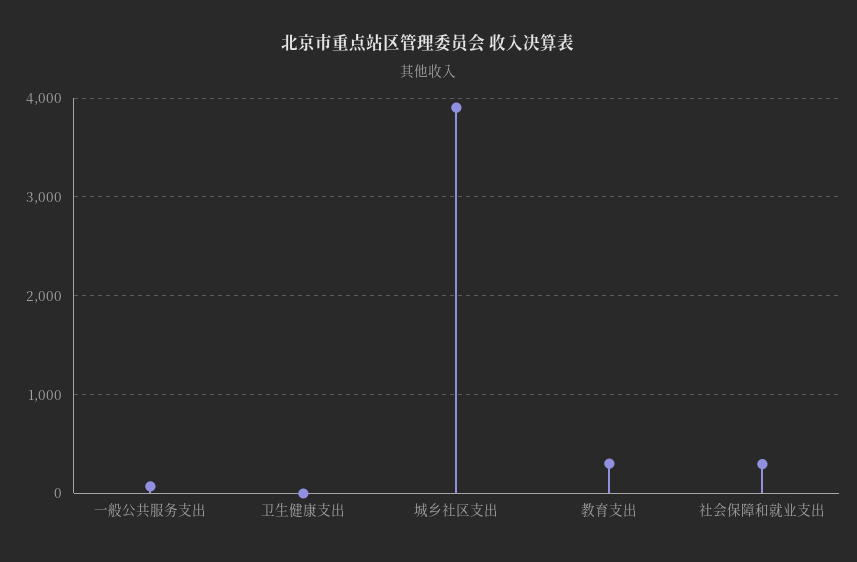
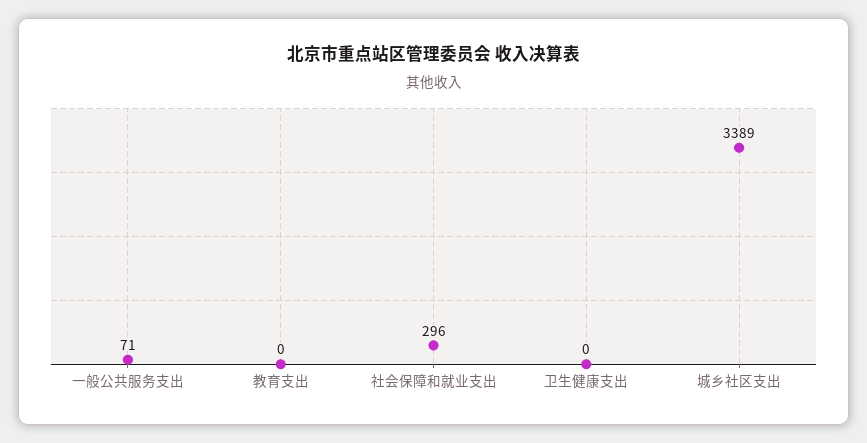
  {
    "一般公共服务支出": 71,
    "卫生健康支出": 0,
-   "城乡社区支出": 3900,
+   "城乡社区支出": 3389,
-   "教育支出": 300,
+   "教育支出": 0,
    "社会保障和就业支出": 296
  }

